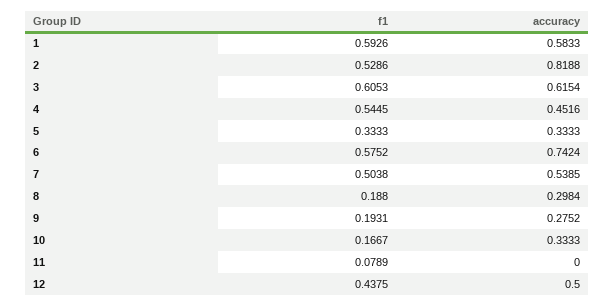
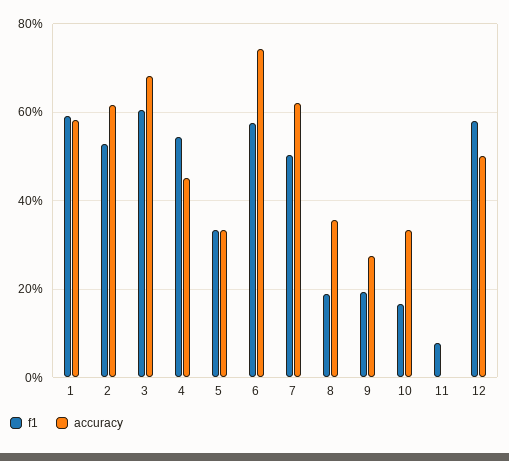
  {
    "f1": {
      "1": 0.5926,
      "2": 0.5286,
      "3": 0.6053,
      "4": 0.5445,
      "5": 0.3333,
      "6": 0.5752,
      "7": 0.5038,
      "8": 0.188,
      "9": 0.1931,
      "10": 0.1667,
      "11": 0.0789,
-     "12": 0.4375
+     "12": 0.58
    },
    "accuracy": {
      "1": 0.5833,
-     "2": 0.8188,
+     "2": 0.62,
-     "3": 0.6154,
+     "3": 0.68,
      "4": 0.4516,
      "5": 0.3333,
      "6": 0.7424,
-     "7": 0.5385,
+     "7": 0.62,
-     "8": 0.2984,
+     "8": 0.36,
      "9": 0.2752,
      "10": 0.3333,
      "11": 0,
      "12": 0.5
    }
  }

